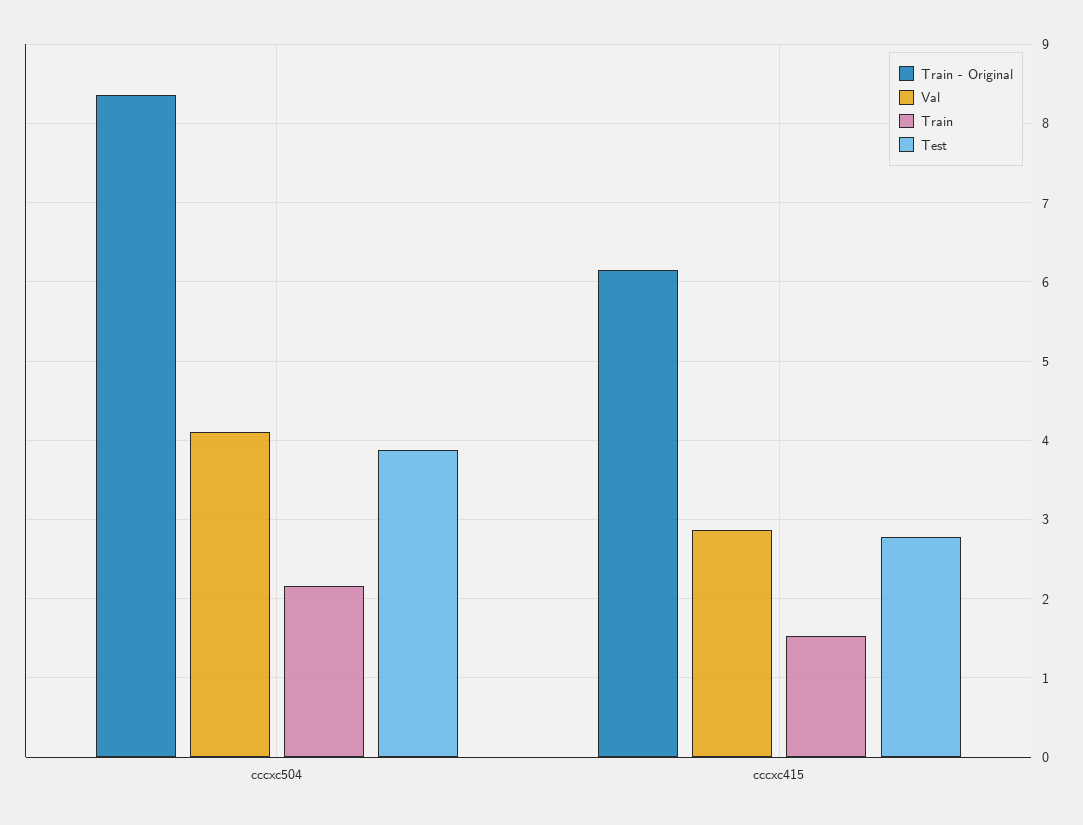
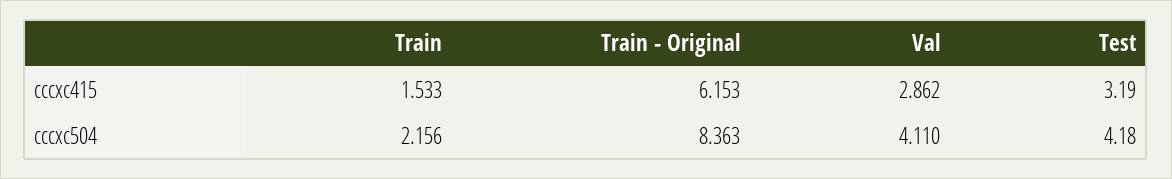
  {
    "Train - Original": {
      "cccxc504": 8.363,
      "cccxc415": 6.153
    },
    "Val": {
      "cccxc504": 4.11,
      "cccxc415": 2.862
    },
    "Train": {
      "cccxc504": 2.156,
      "cccxc415": 1.533
    },
    "Test": {
-     "cccxc504": 3.9,
+     "cccxc504": 4.18,
-     "cccxc415": 2.8
+     "cccxc415": 3.19
    }
  }

